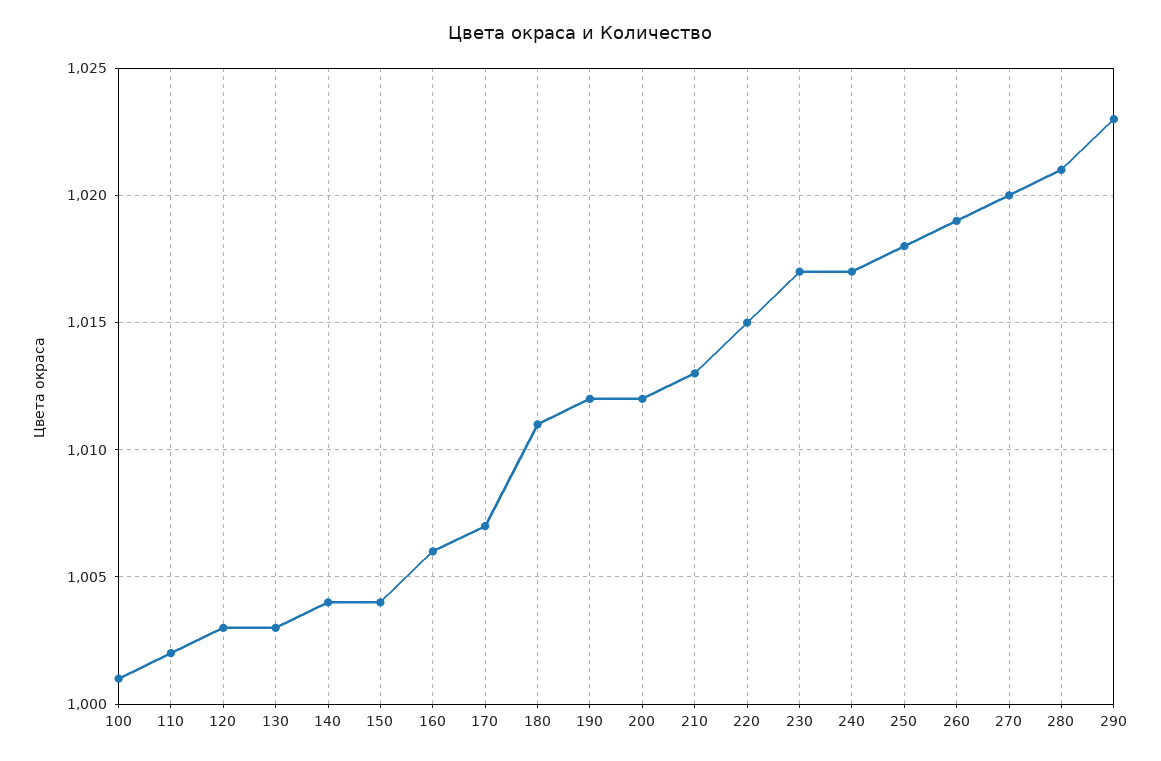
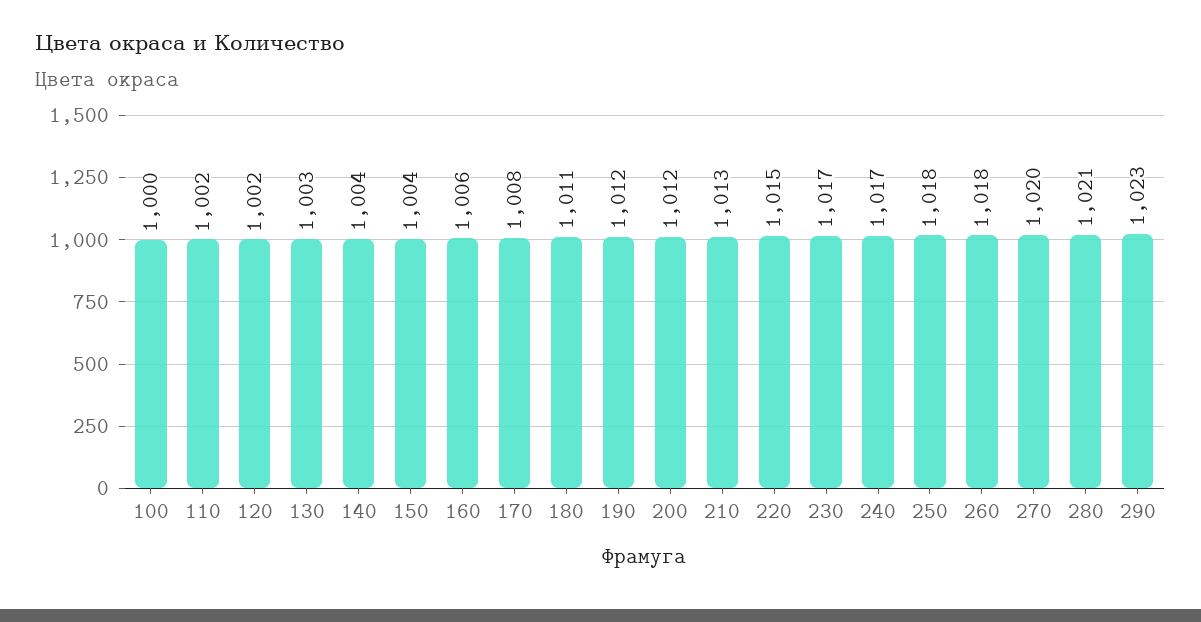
  {
-   "100": 1001,
+   "100": 1000,
    "110": 1002,
-   "120": 1003,
+   "120": 1002,
    "130": 1003,
    "140": 1004,
    "150": 1004,
    "160": 1006,
-   "170": 1007,
+   "170": 1008,
    "180": 1011,
    "190": 1012,
    "200": 1012,
    "210": 1013,
    "220": 1015,
    "230": 1017,
    "240": 1017,
    "250": 1018,
-   "260": 1019,
+   "260": 1018,
    "270": 1020,
    "280": 1021,
    "290": 1023
  }

